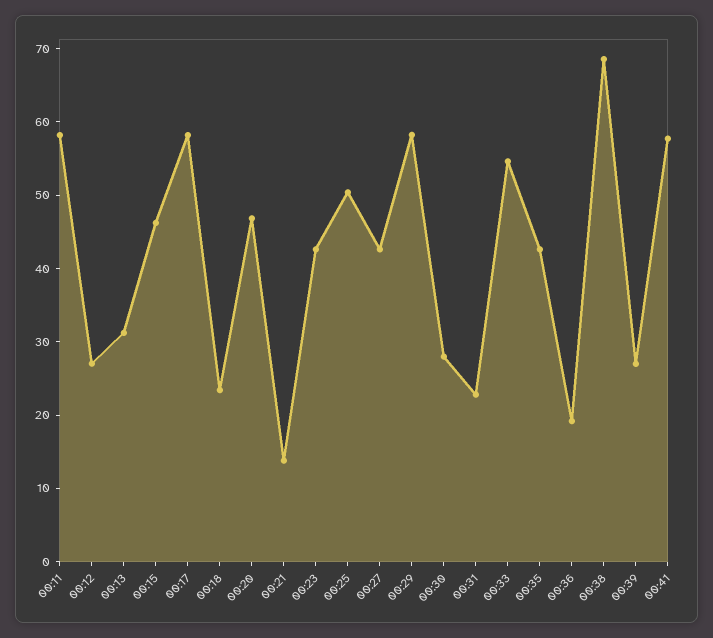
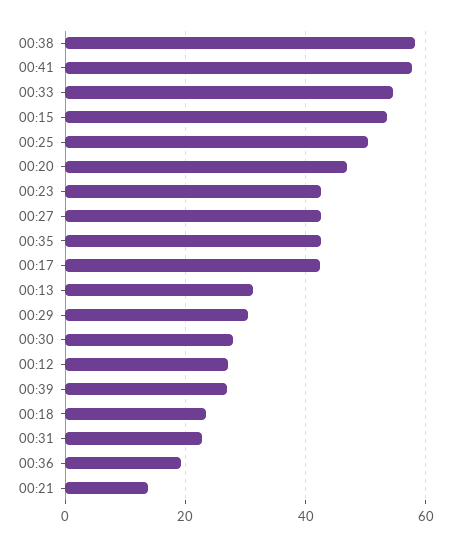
  {
-   "00:11": 58,
    "00:12": 28,
    "00:13": 32,
-   "00:15": 46,
+   "00:15": 54,
-   "00:17": 58,
+   "00:17": 42,
    "00:18": 24,
    "00:20": 46,
    "00:21": 14,
    "00:23": 42,
    "00:25": 50,
    "00:27": 42,
-   "00:29": 58,
+   "00:29": 30,
    "00:30": 28,
    "00:31": 22,
    "00:33": 54,
    "00:35": 42,
    "00:36": 20,
-   "00:38": 68,
+   "00:38": 58,
    "00:39": 26,
    "00:41": 58
  }

